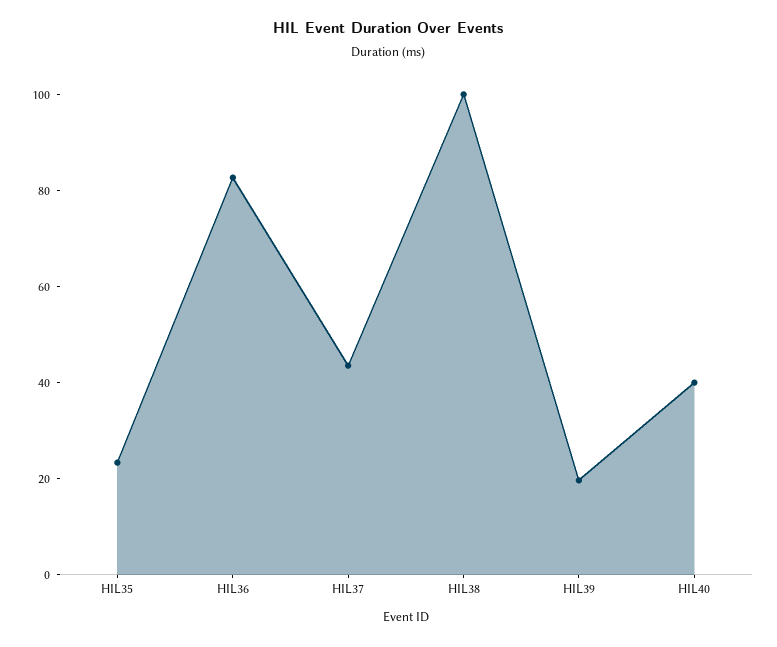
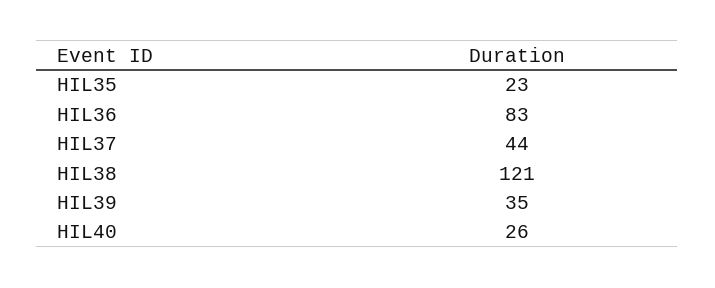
  {
    "HIL35": 23,
    "HIL36": 83,
    "HIL37": 44,
-   "HIL38": 100,
+   "HIL38": 121,
-   "HIL39": 20,
+   "HIL39": 35,
-   "HIL40": 40
+   "HIL40": 26
  }

